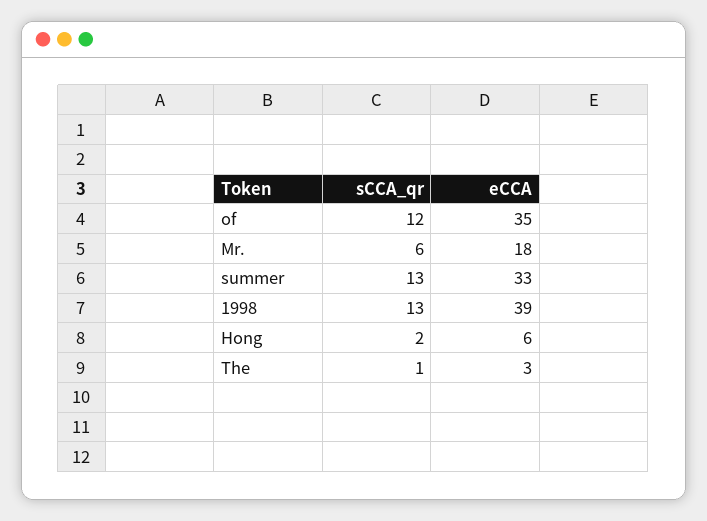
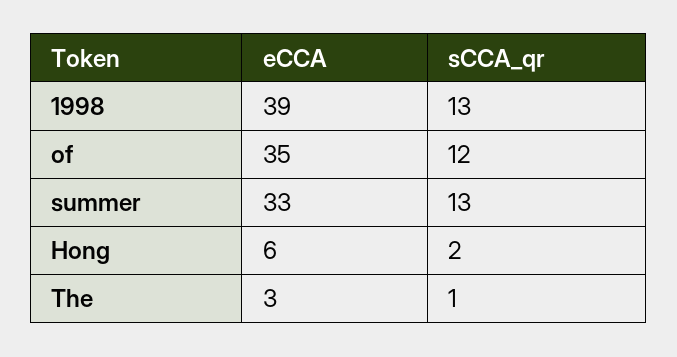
  {
    "sCCA_qr": {
      "of": 12,
-     "Mr.": 6,
      "summer": 13,
      "1998": 13,
      "Hong": 2,
      "The": 1
    },
    "eCCA": {
      "of": 35,
-     "Mr.": 18,
      "summer": 33,
      "1998": 39,
      "Hong": 6,
      "The": 3
    }
  }

